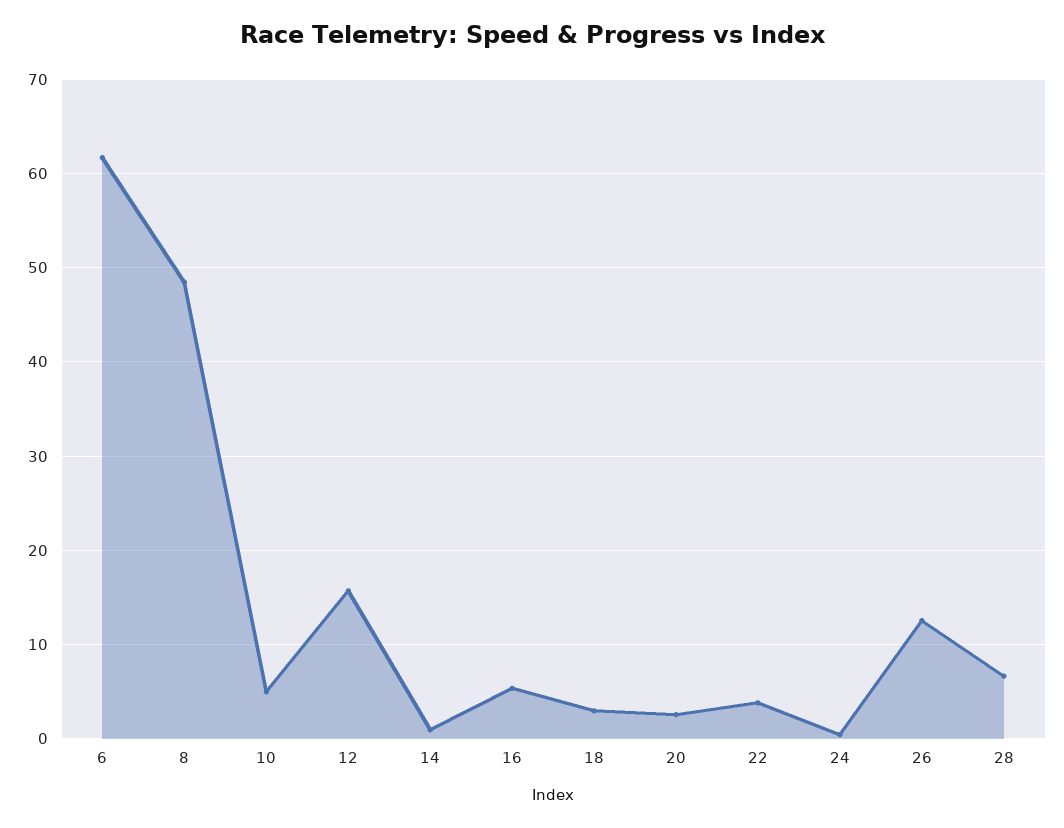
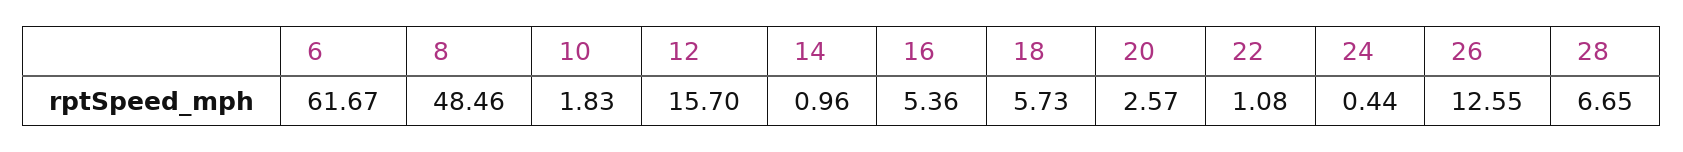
  {
    "6": 61.67,
    "8": 48.46,
-   "10": 5,
+   "10": 1.83,
    "12": 15.7,
    "14": 0.96,
    "16": 5.36,
-   "18": 3,
+   "18": 5.73,
    "20": 2.57,
-   "22": 4,
+   "22": 1.08,
    "24": 0.44,
    "26": 12.55,
    "28": 6.65
  }

